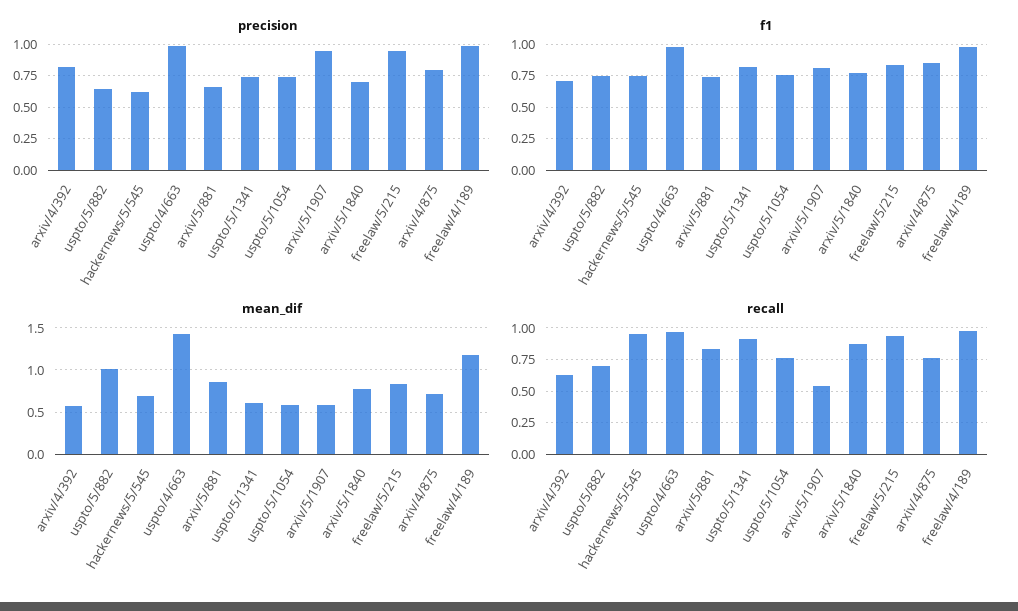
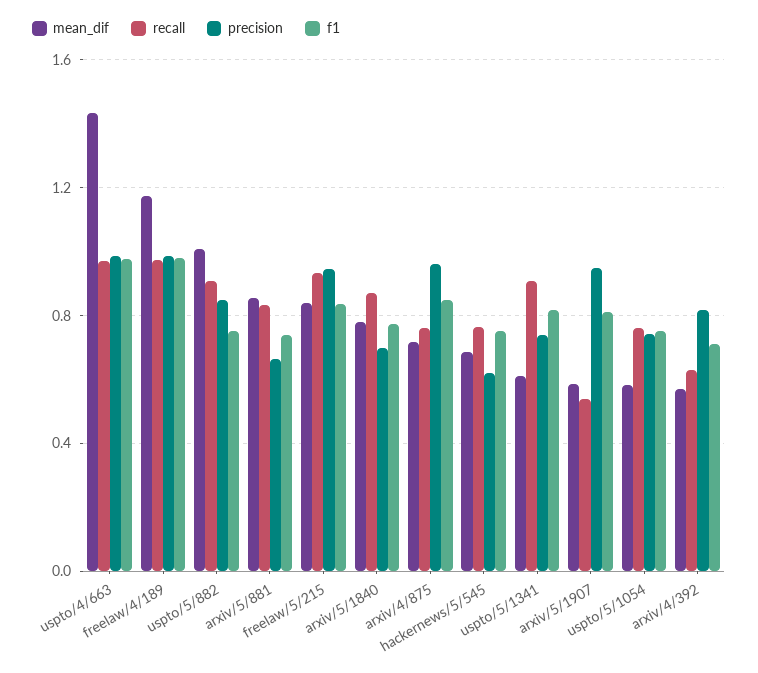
  {
    "precision": {
      "arxiv/4/392": 0.8,
-     "uspto/5/882": 0.65,
+     "uspto/5/882": 0.85,
      "hackernews/5/545": 0.6,
      "uspto/4/663": 1,
      "arxiv/5/881": 0.65,
      "uspto/5/1341": 0.75,
      "uspto/5/1054": 0.75,
      "arxiv/5/1907": 0.95,
      "arxiv/5/1840": 0.7,
      "freelaw/5/215": 0.95,
-     "arxiv/4/875": 0.8,
+     "arxiv/4/875": 0.95,
      "freelaw/4/189": 1
    },
    "f1": {
      "arxiv/4/392": 0.7,
      "uspto/5/882": 0.75,
      "hackernews/5/545": 0.75,
      "uspto/4/663": 1,
      "arxiv/5/881": 0.75,
      "uspto/5/1341": 0.8,
      "uspto/5/1054": 0.75,
      "arxiv/5/1907": 0.8,
      "arxiv/5/1840": 0.75,
      "freelaw/5/215": 0.85,
      "arxiv/4/875": 0.85,
      "freelaw/4/189": 1
    },
    "mean_dif": {
      "arxiv/4/392": 0.55,
      "uspto/5/882": 1,
      "hackernews/5/545": 0.7,
      "uspto/4/663": 1.45,
      "arxiv/5/881": 0.85,
      "uspto/5/1341": 0.6,
      "uspto/5/1054": 0.6,
      "arxiv/5/1907": 0.6,
      "arxiv/5/1840": 0.8,
      "freelaw/5/215": 0.85,
      "arxiv/4/875": 0.7,
      "freelaw/4/189": 1.15
    },
    "recall": {
      "arxiv/4/392": 0.65,
-     "uspto/5/882": 0.7,
+     "uspto/5/882": 0.9,
-     "hackernews/5/545": 0.95,
+     "hackernews/5/545": 0.75,
      "uspto/4/663": 0.95,
      "arxiv/5/881": 0.85,
      "uspto/5/1341": 0.9,
      "uspto/5/1054": 0.75,
      "arxiv/5/1907": 0.55,
      "arxiv/5/1840": 0.85,
      "freelaw/5/215": 0.95,
      "arxiv/4/875": 0.75,
      "freelaw/4/189": 0.95
    }
  }

